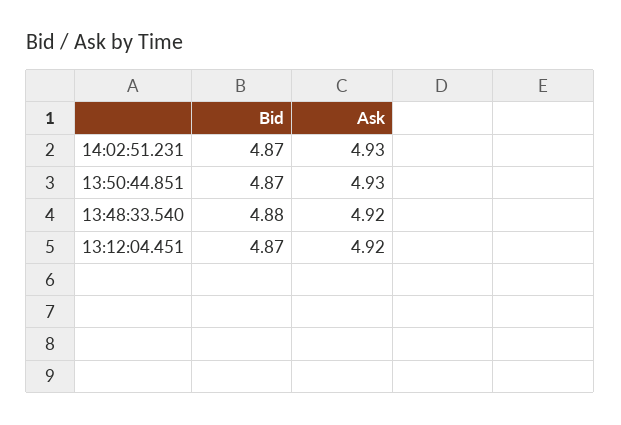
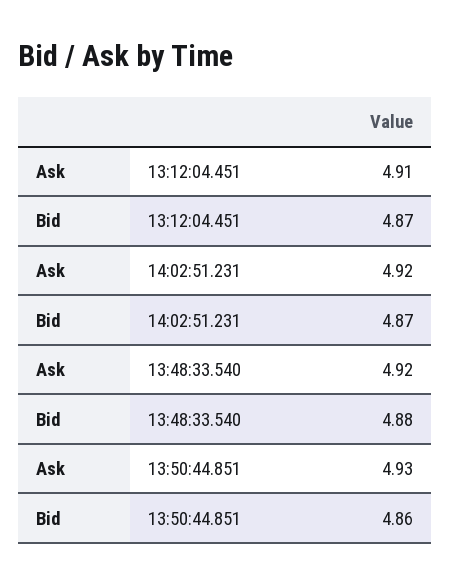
  {
    "Bid": {
      "14:02:51.231": 4.87,
-     "13:50:44.851": 4.87,
+     "13:50:44.851": 4.86,
      "13:48:33.540": 4.88,
      "13:12:04.451": 4.87
    },
    "Ask": {
-     "14:02:51.231": 4.93,
+     "14:02:51.231": 4.92,
      "13:50:44.851": 4.93,
      "13:48:33.540": 4.92,
-     "13:12:04.451": 4.92
+     "13:12:04.451": 4.91
    }
  }

